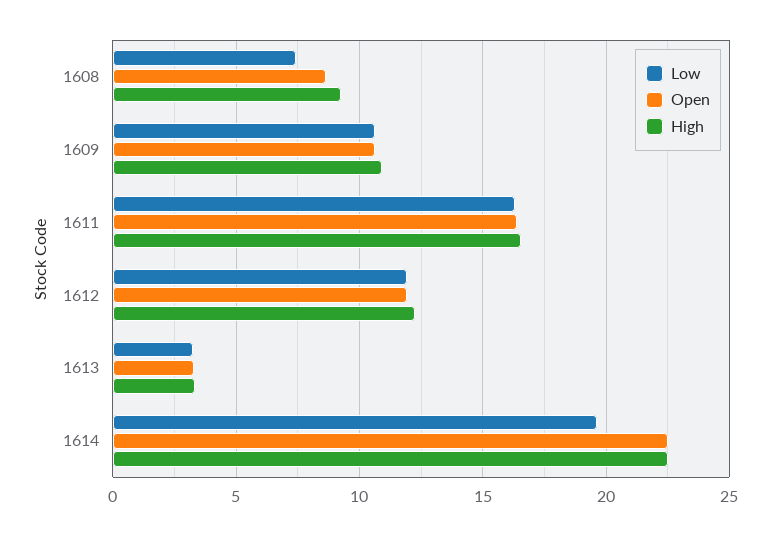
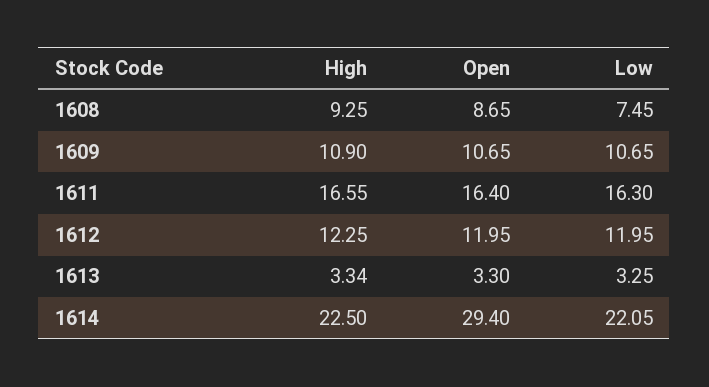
  {
    "Low": {
      "1608": 7.45,
      "1609": 10.65,
      "1611": 16.3,
      "1612": 11.95,
      "1613": 3.25,
-     "1614": 19.5
+     "1614": 22.05
    },
    "Open": {
      "1608": 8.65,
      "1609": 10.65,
      "1611": 16.4,
      "1612": 11.95,
      "1613": 3.3,
-     "1614": 22.5
+     "1614": 29.4
    },
    "High": {
      "1608": 9.25,
      "1609": 10.9,
      "1611": 16.55,
      "1612": 12.25,
      "1613": 3.34,
      "1614": 22.5
    }
  }

